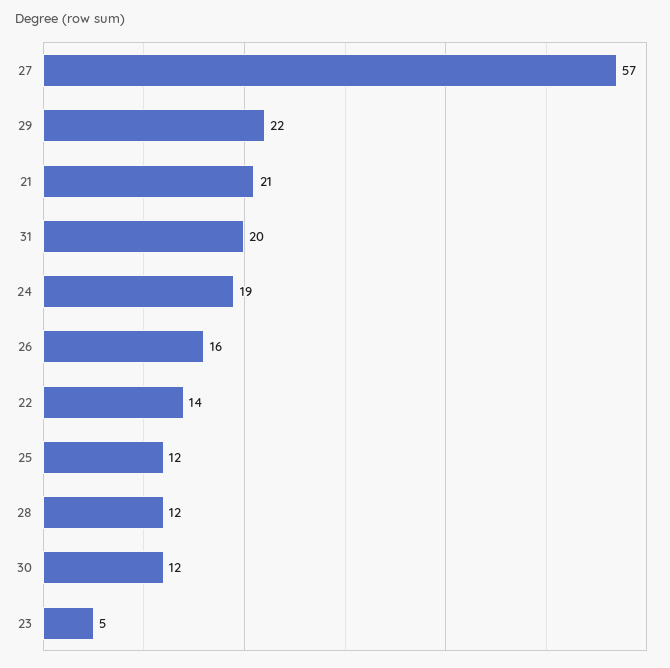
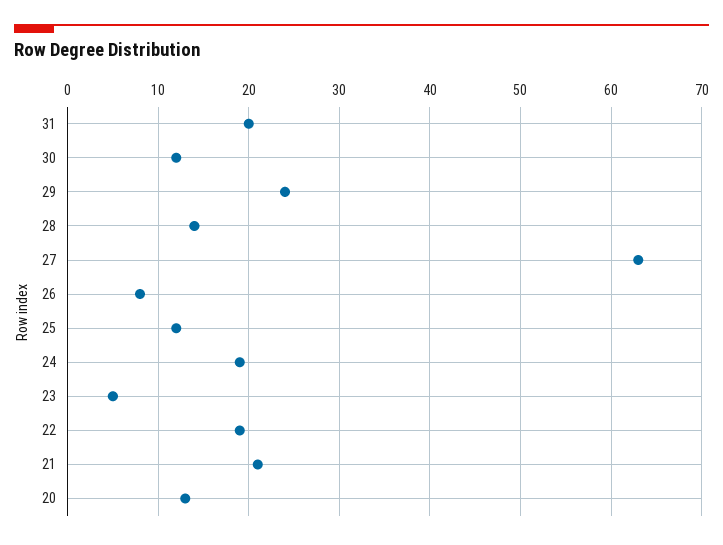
  {
-   "27": 57,
+   "27": 63,
-   "29": 22,
+   "29": 24,
    "21": 21,
    "31": 20,
    "24": 19,
-   "26": 16,
+   "26": 8,
-   "22": 14,
+   "22": 19,
    "25": 12,
-   "28": 12,
+   "28": 14,
    "30": 12,
-   "23": 5
+   "23": 5,
+   "20": 13
  }

